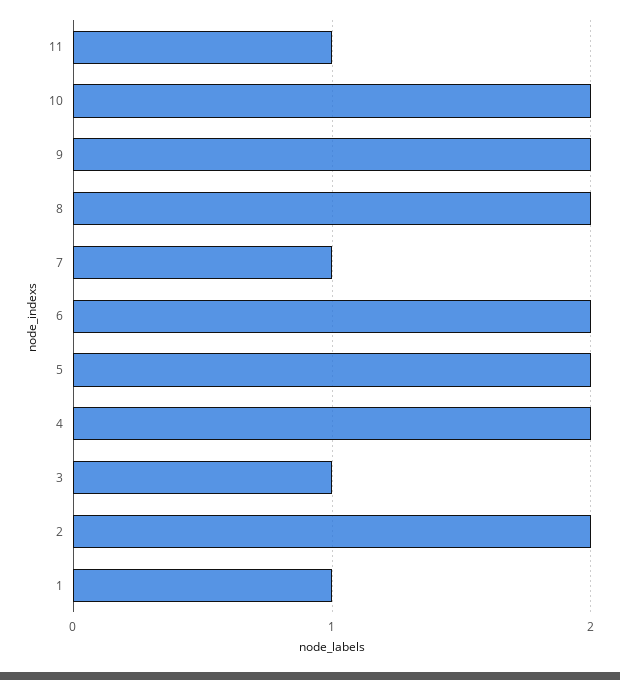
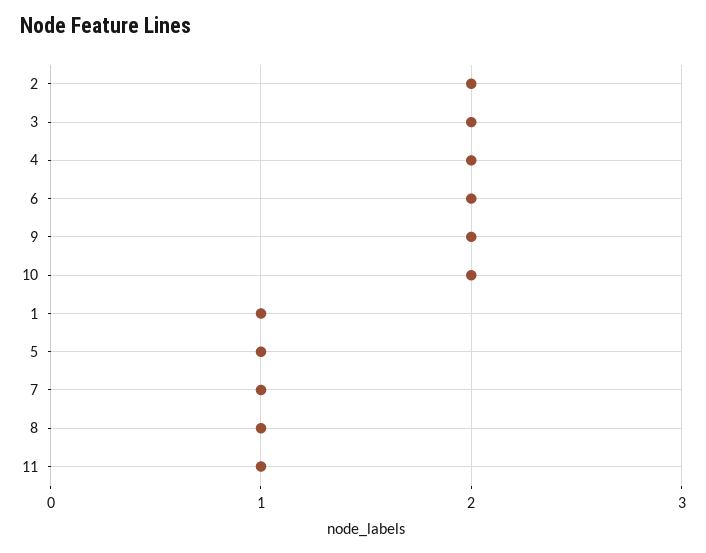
  {
    "11": 1,
    "10": 2,
    "9": 2,
-   "8": 2,
+   "8": 1,
    "7": 1,
    "6": 2,
-   "5": 2,
+   "5": 1,
    "4": 2,
-   "3": 1,
+   "3": 2,
    "2": 2,
    "1": 1
  }

